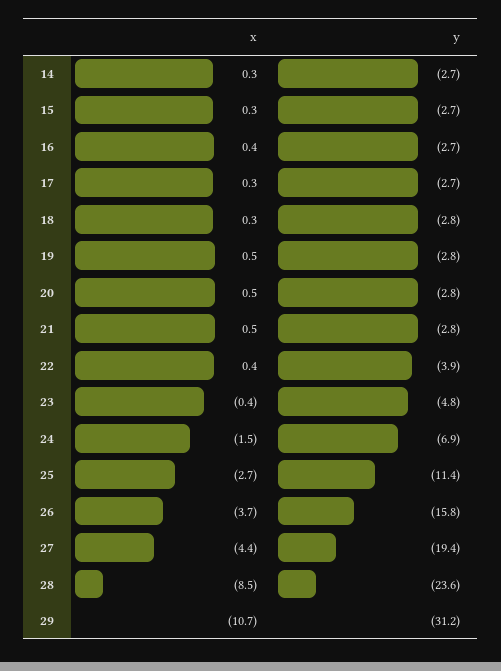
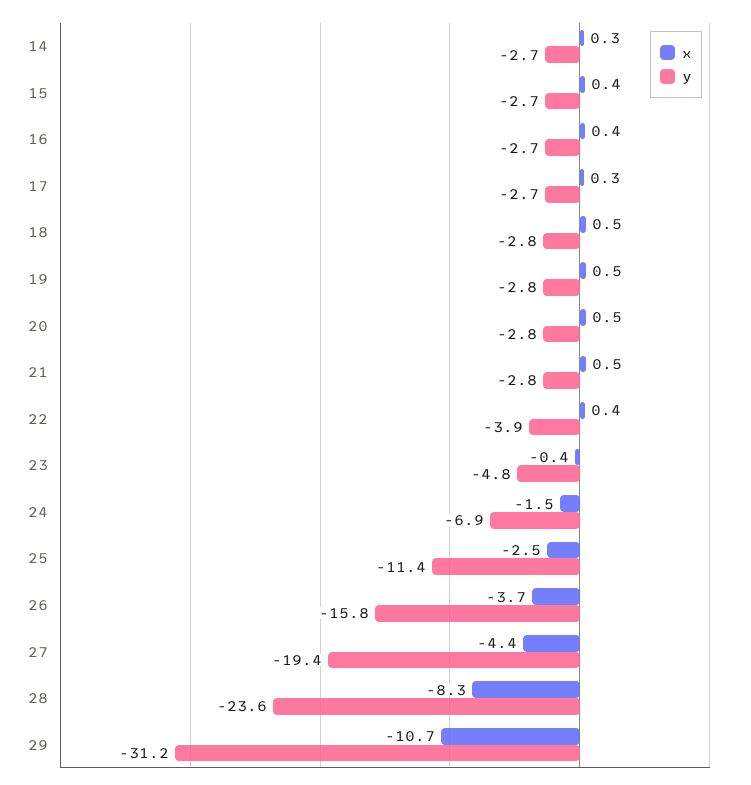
  {
    "x": {
      "14": 0.3,
-     "15": 0.3,
+     "15": 0.4,
      "16": 0.4,
      "17": 0.3,
-     "18": 0.3,
+     "18": 0.5,
      "19": 0.5,
      "20": 0.5,
      "21": 0.5,
      "22": 0.4,
      "23": -0.4,
      "24": -1.5,
-     "25": -2.7,
+     "25": -2.5,
      "26": -3.7,
      "27": -4.4,
-     "28": -8.5,
+     "28": -8.3,
      "29": -10.7
    },
    "y": {
      "14": -2.7,
      "15": -2.7,
      "16": -2.7,
      "17": -2.7,
      "18": -2.8,
      "19": -2.8,
      "20": -2.8,
      "21": -2.8,
      "22": -3.9,
      "23": -4.8,
      "24": -6.9,
      "25": -11.4,
      "26": -15.8,
      "27": -19.4,
      "28": -23.6,
      "29": -31.2
    }
  }

